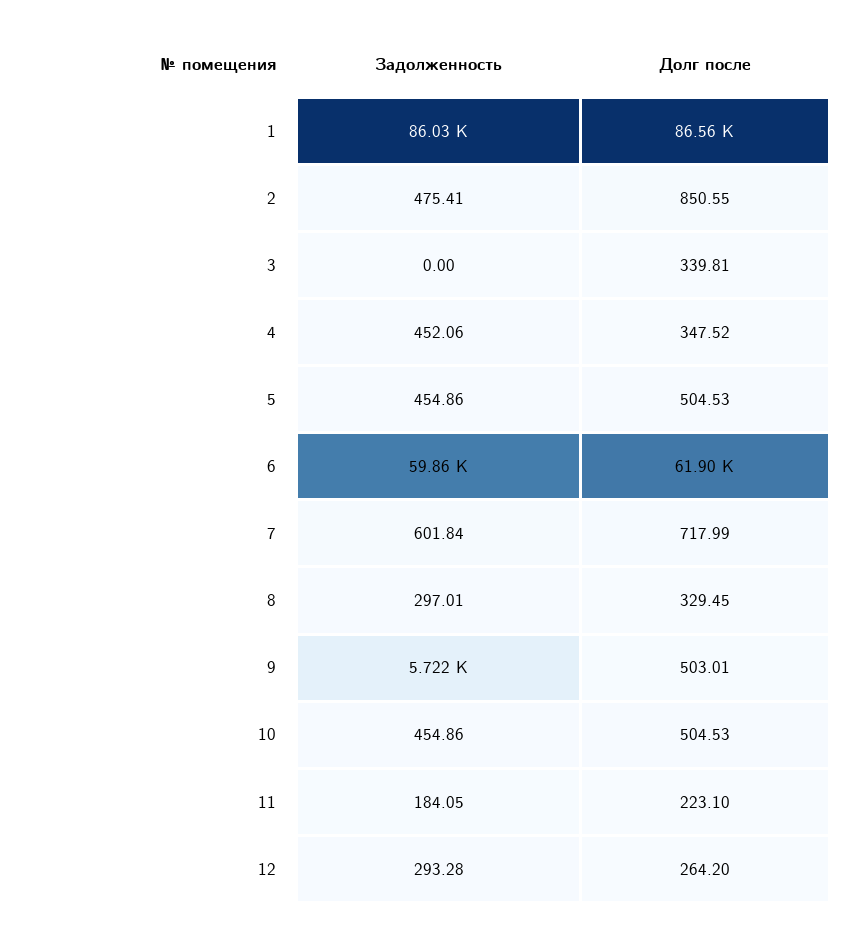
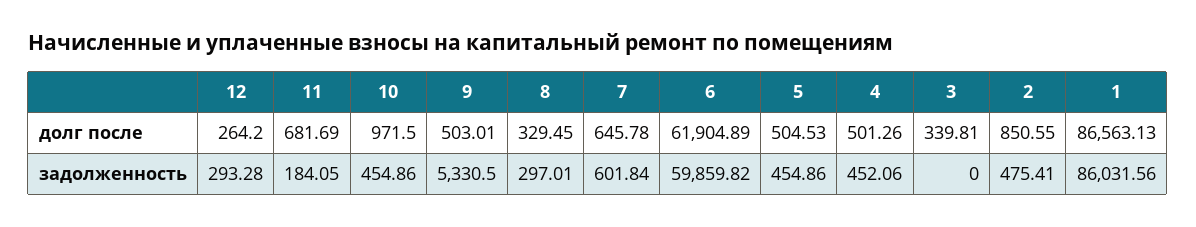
  {
    "Задолженность": {
      "1": 86031.56,
      "2": 475.41,
      "3": 0,
      "4": 452.06,
      "5": 454.86,
      "6": 59859.82,
      "7": 601.84,
      "8": 297.01,
-     "9": 5722,
+     "9": 5330.5,
      "10": 454.86,
      "11": 184.05,
      "12": 293.28
    },
    "Долг после": {
      "1": 86563.13,
      "2": 850.55,
      "3": 339.81,
-     "4": 347.52,
+     "4": 501.26,
      "5": 504.53,
      "6": 61904.89,
-     "7": 717.99,
+     "7": 645.78,
      "8": 329.45,
      "9": 503.01,
-     "10": 504.53,
+     "10": 971.5,
-     "11": 223.1,
+     "11": 681.69,
      "12": 264.2
    }
  }

